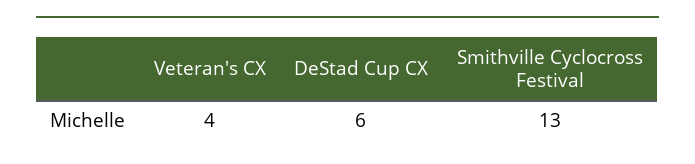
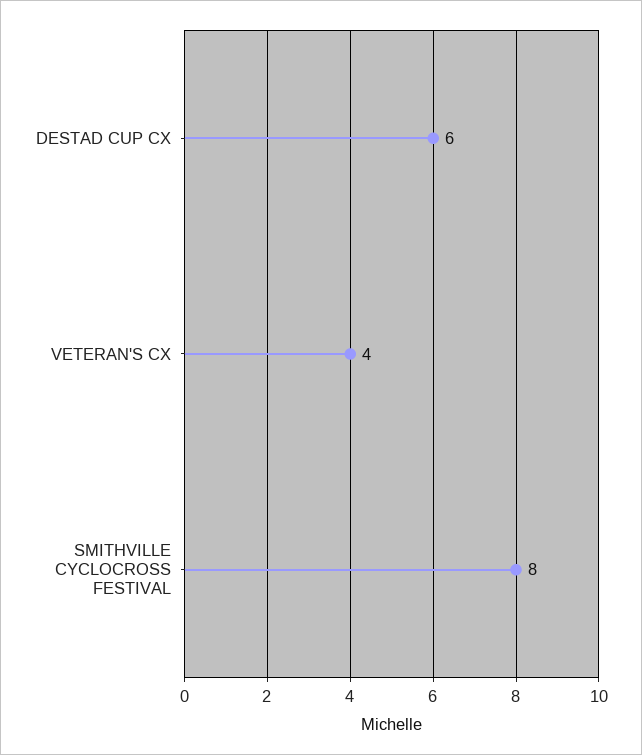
  {
    "Veteran's CX": 4,
    "DeStad Cup CX": 6,
-   "Smithville Cyclocross Festival": 13
+   "Smithville Cyclocross Festival": 8
  }

